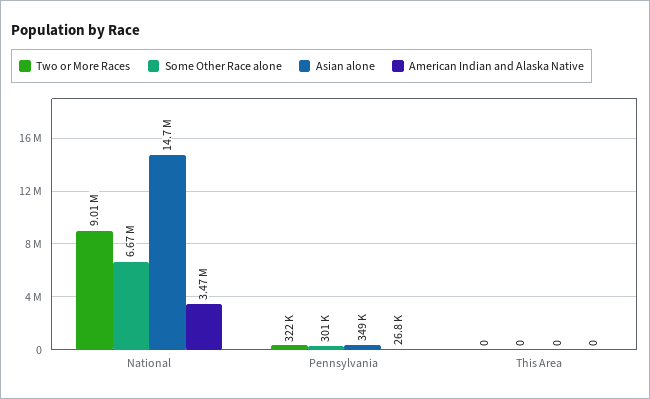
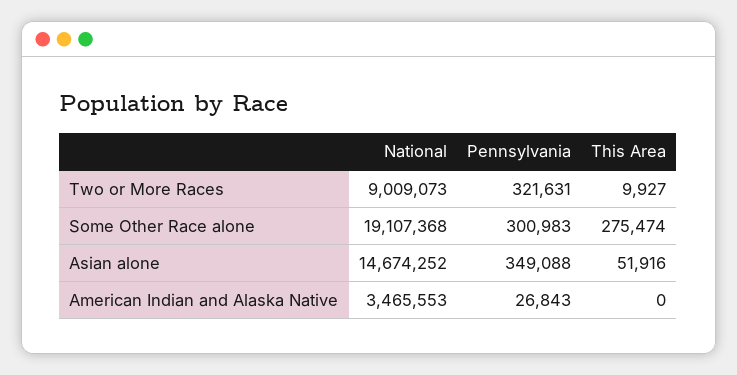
  {
    "Two or More Races": {
      "National": 9009073,
      "Pennsylvania": 321631,
-     "This Area": 0
+     "This Area": 9927
    },
    "Some Other Race alone": {
-     "National": 6670000,
+     "National": 19107368,
      "Pennsylvania": 300983,
-     "This Area": 0
+     "This Area": 275474
    },
    "Asian alone": {
      "National": 14674252,
      "Pennsylvania": 349088,
-     "This Area": 0
+     "This Area": 51916
    },
    "American Indian and Alaska Native": {
      "National": 3465553,
      "Pennsylvania": 26843,
      "This Area": 0
    }
  }

